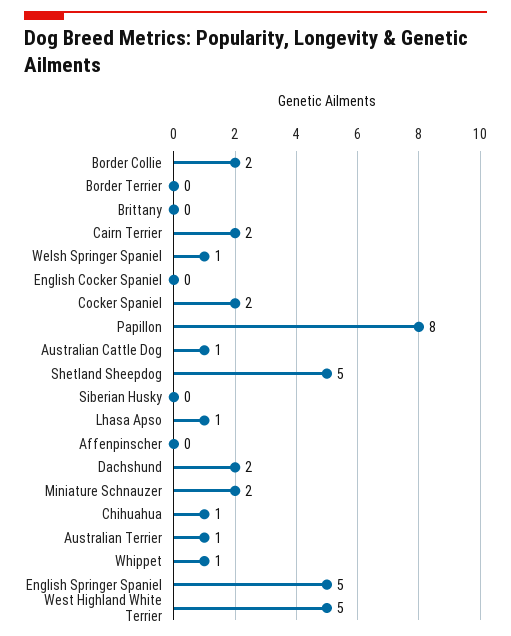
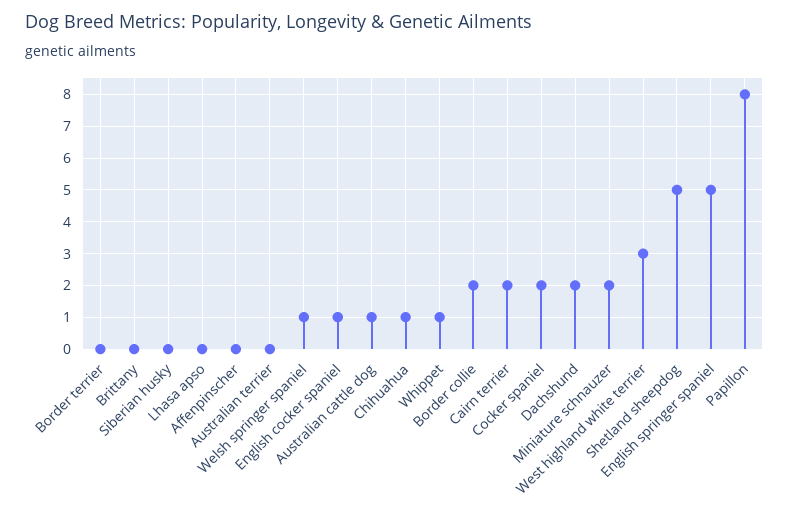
  {
    "Border Collie": 2,
    "Border Terrier": 0,
    "Brittany": 0,
    "Cairn Terrier": 2,
    "Welsh Springer Spaniel": 1,
-   "English Cocker Spaniel": 0,
+   "English Cocker Spaniel": 1,
    "Cocker Spaniel": 2,
    "Papillon": 8,
    "Australian Cattle Dog": 1,
    "Shetland Sheepdog": 5,
    "Siberian Husky": 0,
-   "Lhasa Apso": 1,
+   "Lhasa Apso": 0,
    "Affenpinscher": 0,
    "Dachshund": 2,
    "Miniature Schnauzer": 2,
    "Chihuahua": 1,
-   "Australian Terrier": 1,
+   "Australian Terrier": 0,
    "Whippet": 1,
    "English Springer Spaniel": 5,
-   "West Highland White Terrier": 5
+   "West Highland White Terrier": 3
  }

